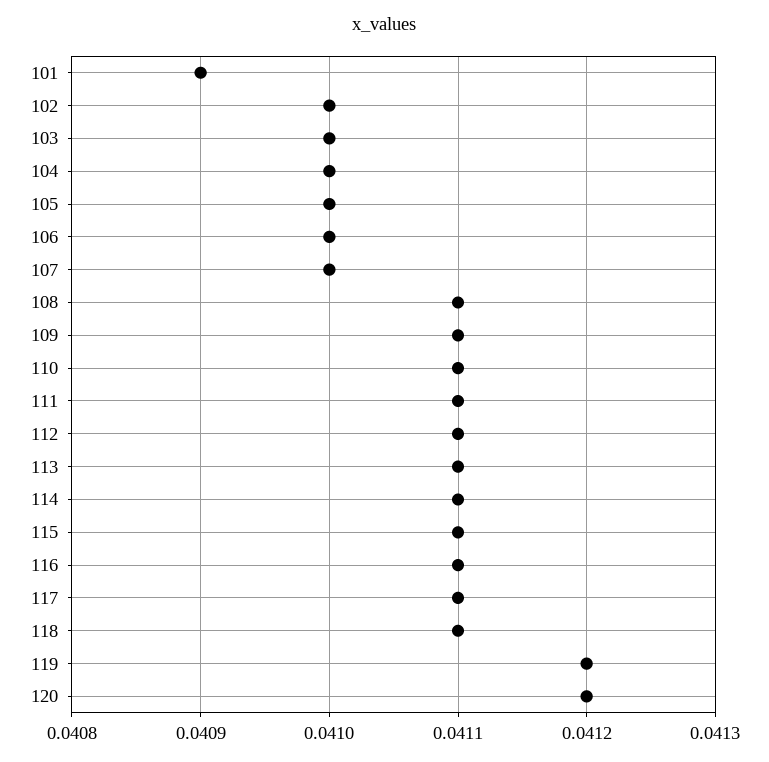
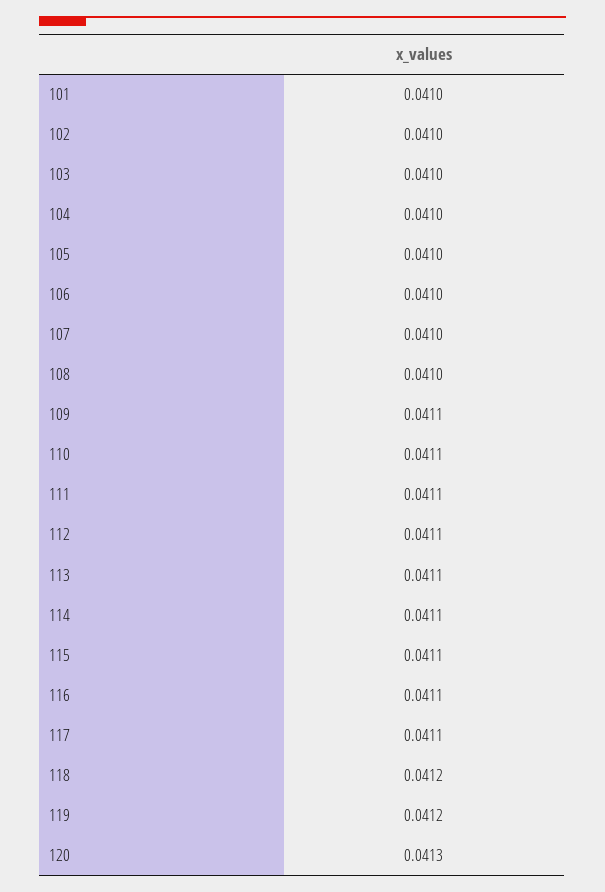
  {
-   "101": 0.0409,
+   "101": 0.041,
    "102": 0.041,
    "103": 0.041,
    "104": 0.041,
    "105": 0.041,
    "106": 0.041,
    "107": 0.041,
-   "108": 0.0411,
+   "108": 0.041,
    "109": 0.0411,
    "110": 0.0411,
    "111": 0.0411,
    "112": 0.0411,
    "113": 0.0411,
    "114": 0.0411,
    "115": 0.0411,
    "116": 0.0411,
    "117": 0.0411,
-   "118": 0.0411,
+   "118": 0.0412,
    "119": 0.0412,
-   "120": 0.0412
+   "120": 0.0413
  }

